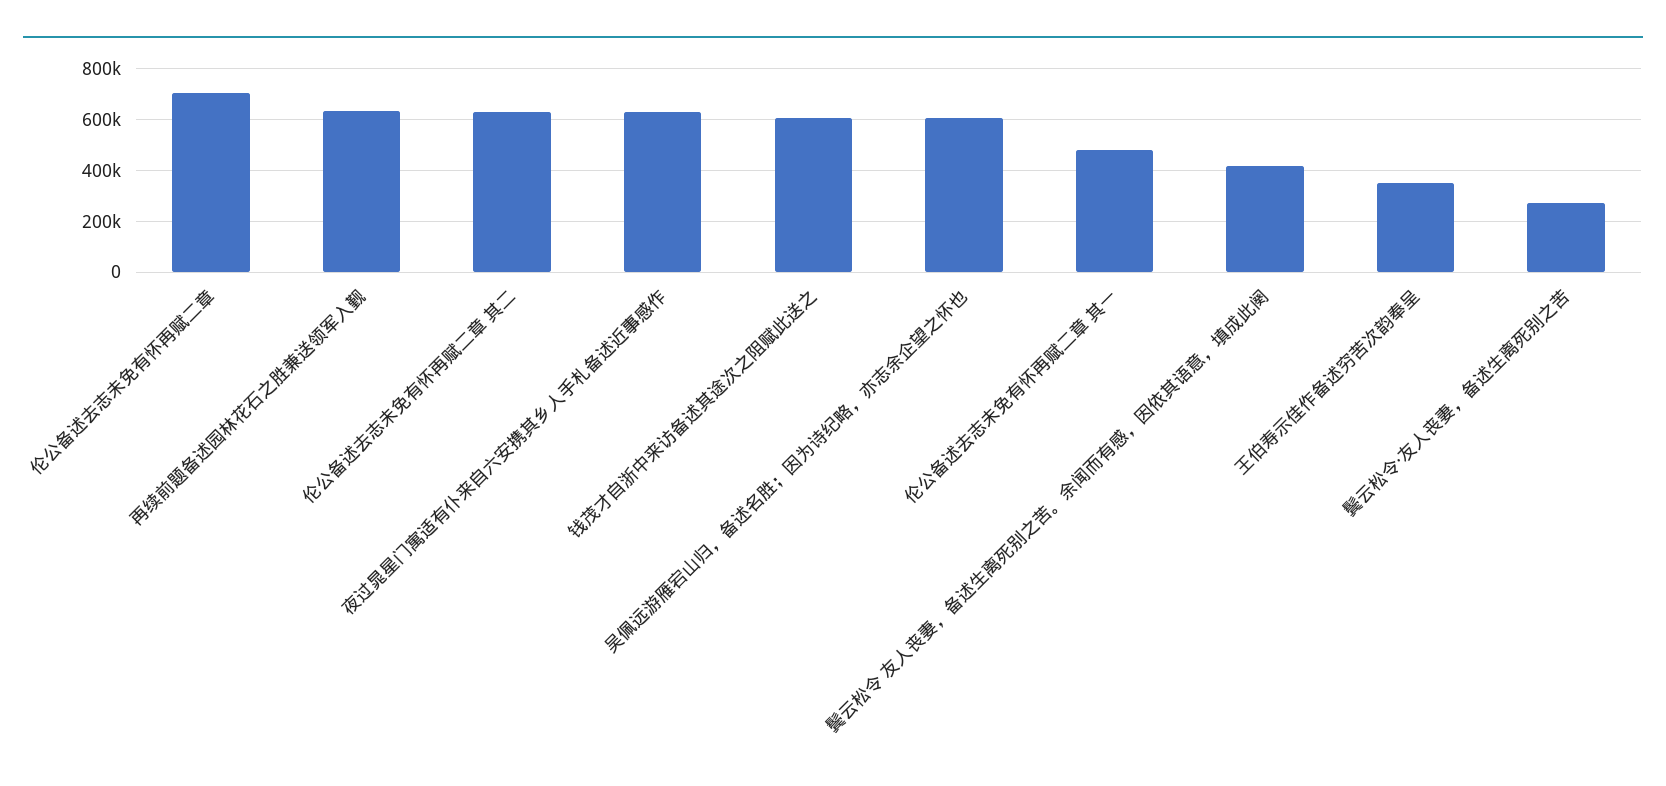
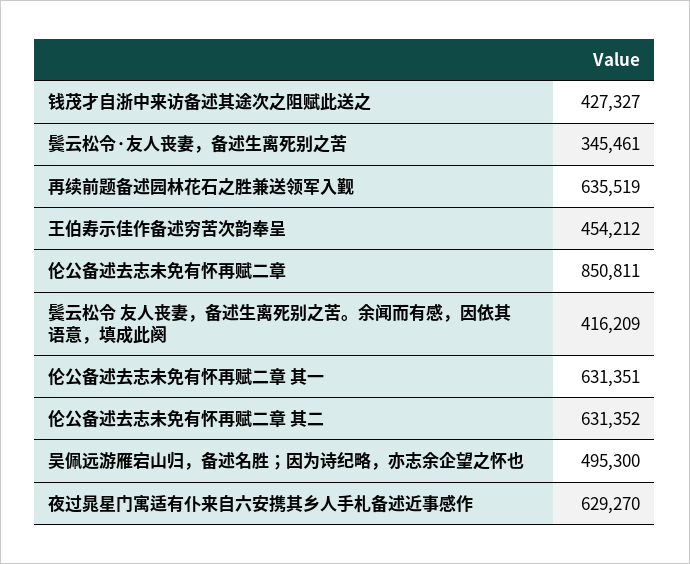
  {
-   "伦公备述去志未免有怀再赋二章": 700000,
+   "伦公备述去志未免有怀再赋二章": 850811,
    "再续前题备述园林花石之胜兼送领军入觐": 635519,
    "伦公备述去志未免有怀再赋二章 其二": 631352,
    "夜过晁星门寓适有仆来自六安携其乡人手札备述近事感作": 629270,
-   "钱茂才自浙中来访备述其途次之阻赋此送之": 600000,
+   "钱茂才自浙中来访备述其途次之阻赋此送之": 427327,
-   "吴佩远游雁宕山归，备述名胜；因为诗纪略，亦志余企望之怀也": 600000,
+   "吴佩远游雁宕山归，备述名胜；因为诗纪略，亦志余企望之怀也": 495300,
-   "伦公备述去志未免有怀再赋二章 其一": 475000,
+   "伦公备述去志未免有怀再赋二章 其一": 631351,
    "鬓云松令 友人丧妻，备述生离死别之苦。余闻而有感，因依其语意，填成此阕": 416209,
-   "王伯寿示佳作备述穷苦次韵奉呈": 350000,
+   "王伯寿示佳作备述穷苦次韵奉呈": 454212,
-   "鬓云松令·友人丧妻，备述生离死别之苦": 275000
+   "鬓云松令·友人丧妻，备述生离死别之苦": 345461
  }

